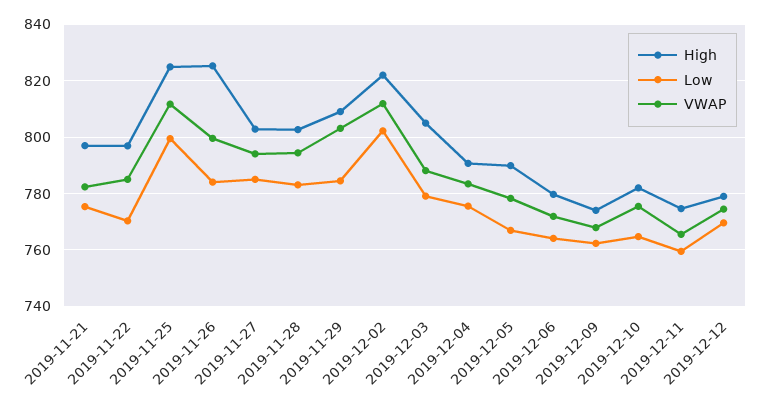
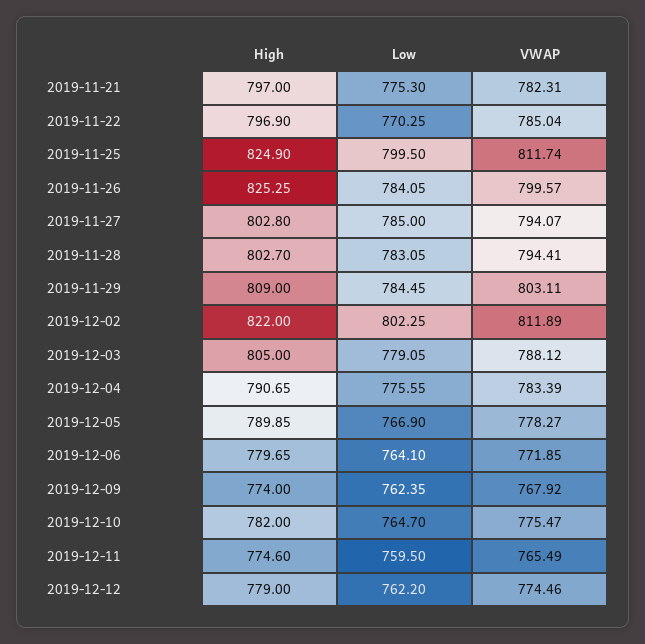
  {
    "High": {
      "2019-11-21": 797,
      "2019-11-22": 796.9,
      "2019-11-25": 824.9,
      "2019-11-26": 825.25,
      "2019-11-27": 802.8,
      "2019-11-28": 802.7,
      "2019-11-29": 809,
      "2019-12-02": 822,
      "2019-12-03": 805,
      "2019-12-04": 790.65,
      "2019-12-05": 789.85,
      "2019-12-06": 779.65,
      "2019-12-09": 774,
      "2019-12-10": 782,
      "2019-12-11": 774.6,
      "2019-12-12": 779
    },
    "Low": {
      "2019-11-21": 775.3,
      "2019-11-22": 770.25,
      "2019-11-25": 799.5,
      "2019-11-26": 784.05,
      "2019-11-27": 785,
      "2019-11-28": 783.05,
      "2019-11-29": 784.45,
      "2019-12-02": 802.25,
      "2019-12-03": 779.05,
      "2019-12-04": 775.55,
      "2019-12-05": 766.9,
      "2019-12-06": 764.1,
      "2019-12-09": 762.35,
      "2019-12-10": 764.7,
      "2019-12-11": 759.5,
-     "2019-12-12": 770
+     "2019-12-12": 762.2
    },
    "VWAP": {
      "2019-11-21": 782.31,
      "2019-11-22": 785.04,
      "2019-11-25": 811.74,
      "2019-11-26": 799.57,
      "2019-11-27": 794.07,
      "2019-11-28": 794.41,
      "2019-11-29": 803.11,
      "2019-12-02": 811.89,
      "2019-12-03": 788.12,
      "2019-12-04": 783.39,
      "2019-12-05": 778.27,
      "2019-12-06": 771.85,
      "2019-12-09": 767.92,
      "2019-12-10": 775.47,
      "2019-12-11": 765.49,
      "2019-12-12": 774.46
    }
  }

